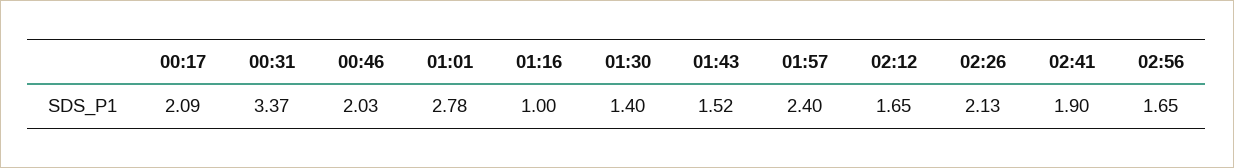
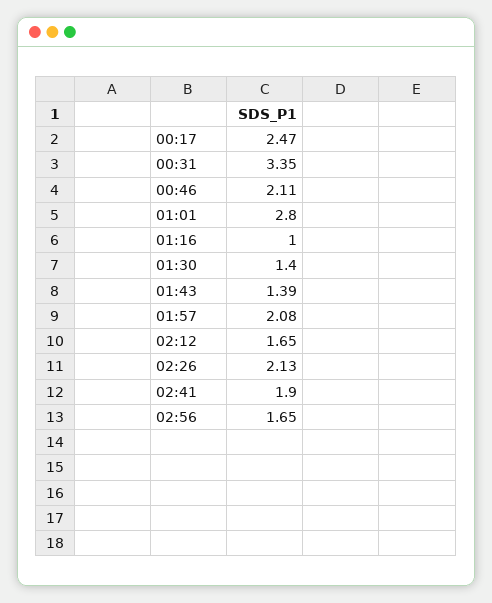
  {
-   "00:17": 2.09,
+   "00:17": 2.47,
-   "00:31": 3.37,
+   "00:31": 3.35,
-   "00:46": 2.03,
+   "00:46": 2.11,
-   "01:01": 2.78,
+   "01:01": 2.8,
    "01:16": 1,
    "01:30": 1.4,
-   "01:43": 1.52,
+   "01:43": 1.39,
-   "01:57": 2.4,
+   "01:57": 2.08,
    "02:12": 1.65,
    "02:26": 2.13,
    "02:41": 1.9,
    "02:56": 1.65
  }

